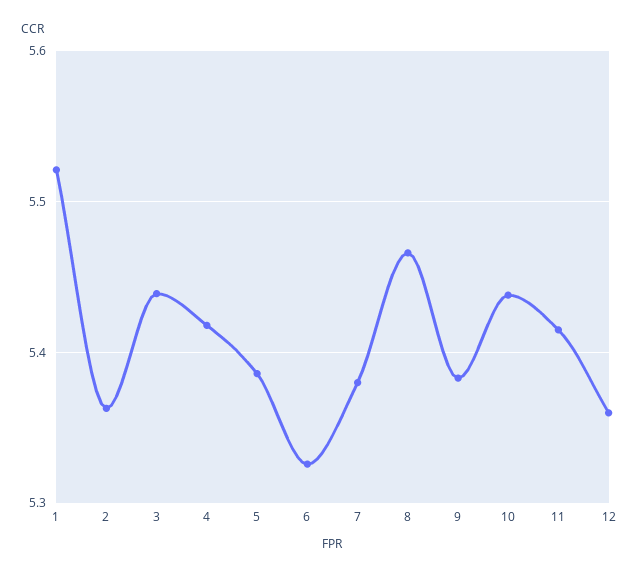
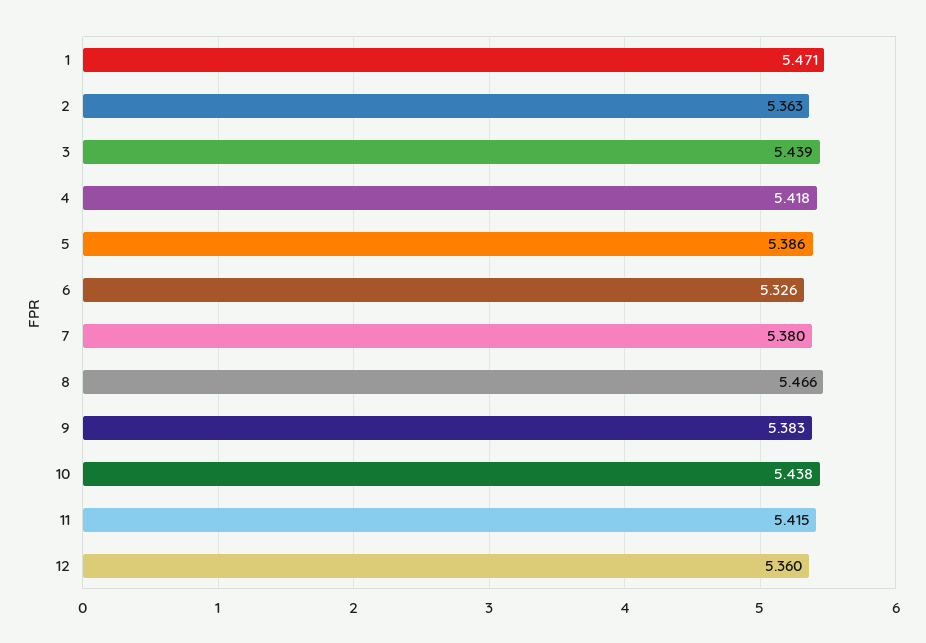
  {
-   "1": 5.52,
+   "1": 5.471,
    "2": 5.363,
    "3": 5.439,
    "4": 5.418,
    "5": 5.386,
    "6": 5.326,
    "7": 5.38,
    "8": 5.466,
    "9": 5.383,
    "10": 5.438,
    "11": 5.415,
    "12": 5.36
  }

